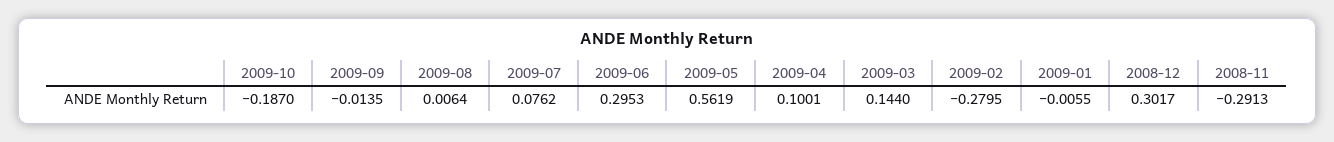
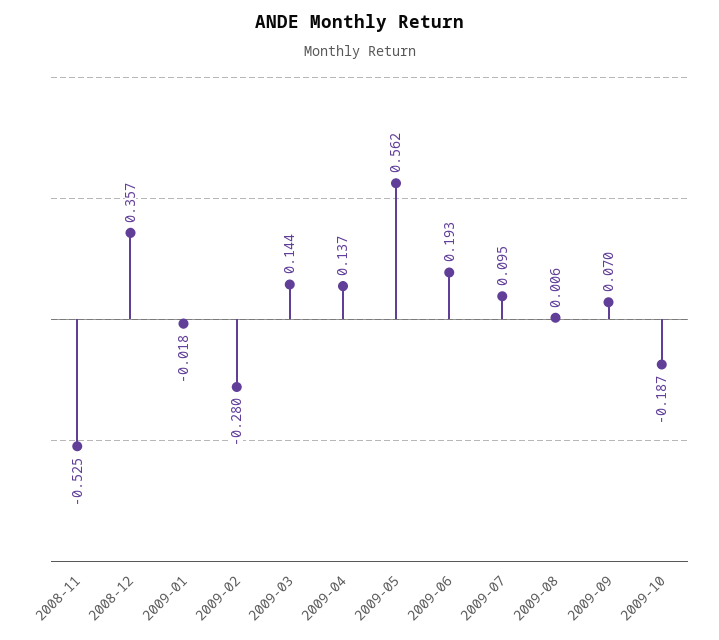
  {
    "2009-10": -0.187,
-   "2009-09": -0.0135,
+   "2009-09": 0.07,
    "2009-08": 0.0064,
-   "2009-07": 0.0762,
+   "2009-07": 0.095,
-   "2009-06": 0.2953,
+   "2009-06": 0.193,
    "2009-05": 0.5619,
-   "2009-04": 0.1001,
+   "2009-04": 0.137,
    "2009-03": 0.144,
    "2009-02": -0.2795,
-   "2009-01": -0.0055,
+   "2009-01": -0.018,
-   "2008-12": 0.3017,
+   "2008-12": 0.357,
-   "2008-11": -0.2913
+   "2008-11": -0.525
  }

